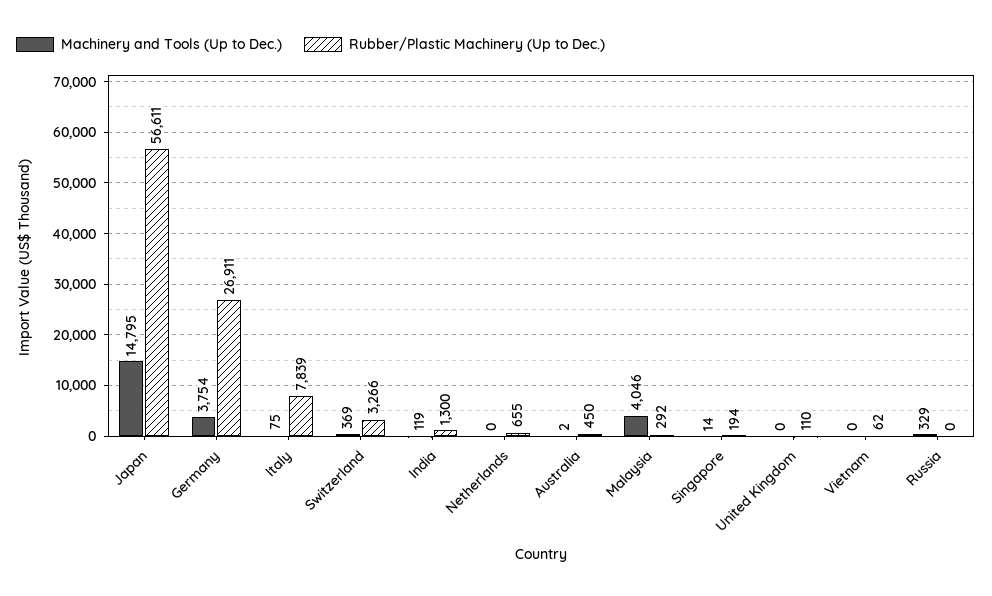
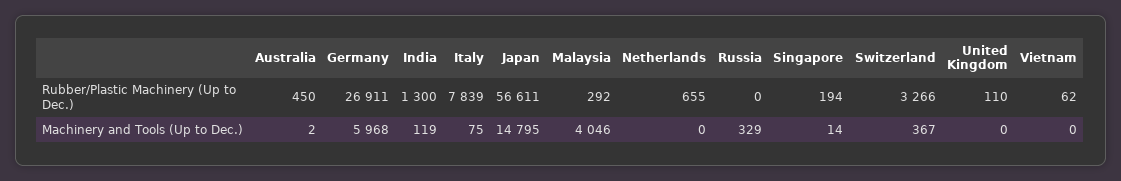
  {
    "Machinery and Tools (Up to Dec.)": {
      "Japan": 14795,
-     "Germany": 3754,
+     "Germany": 5968,
      "Italy": 75,
-     "Switzerland": 369,
+     "Switzerland": 367,
      "India": 119,
      "Netherlands": 0,
      "Australia": 2,
      "Malaysia": 4046,
      "Singapore": 14,
      "United Kingdom": 0,
      "Vietnam": 0,
      "Russia": 329
    },
    "Rubber/Plastic Machinery (Up to Dec.)": {
      "Japan": 56611,
      "Germany": 26911,
      "Italy": 7839,
      "Switzerland": 3266,
      "India": 1300,
      "Netherlands": 655,
      "Australia": 450,
      "Malaysia": 292,
      "Singapore": 194,
      "United Kingdom": 110,
      "Vietnam": 62,
      "Russia": 0
    }
  }

